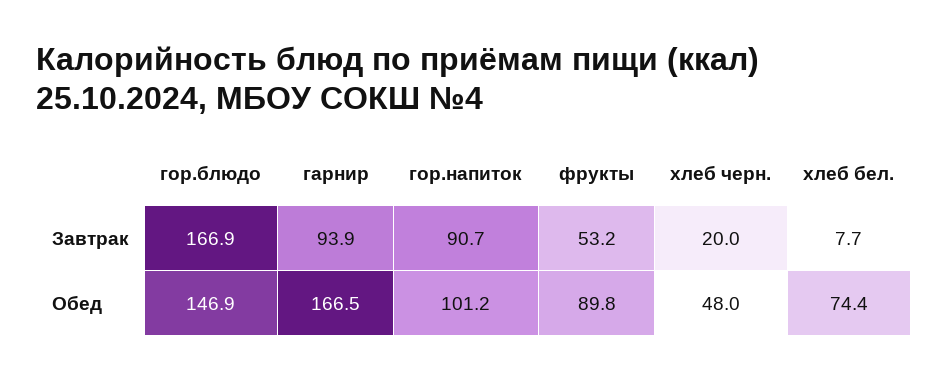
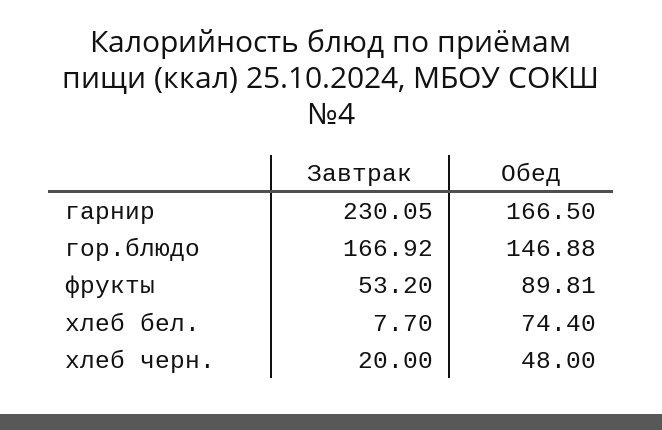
  {
    "гор.блюдо": {
      "Завтрак": 166.92,
      "Обед": 146.88
    },
    "гарнир": {
-     "Завтрак": 93.9,
+     "Завтрак": 230.05,
      "Обед": 166.5
    },
-   "гор.напиток": {
-     "Завтрак": 90.7,
-     "Обед": 101.2
-   },
    "фрукты": {
      "Завтрак": 53.2,
      "Обед": 89.81
    },
    "хлеб черн.": {
      "Завтрак": 20,
      "Обед": 48
    },
    "хлеб бел.": {
      "Завтрак": 7.7,
      "Обед": 74.4
    }
  }

